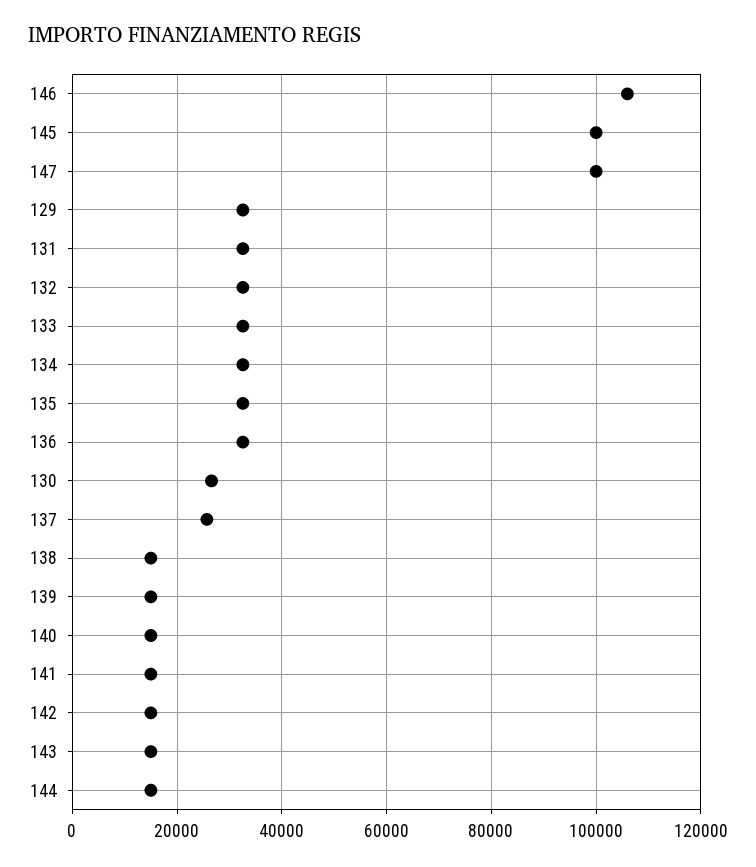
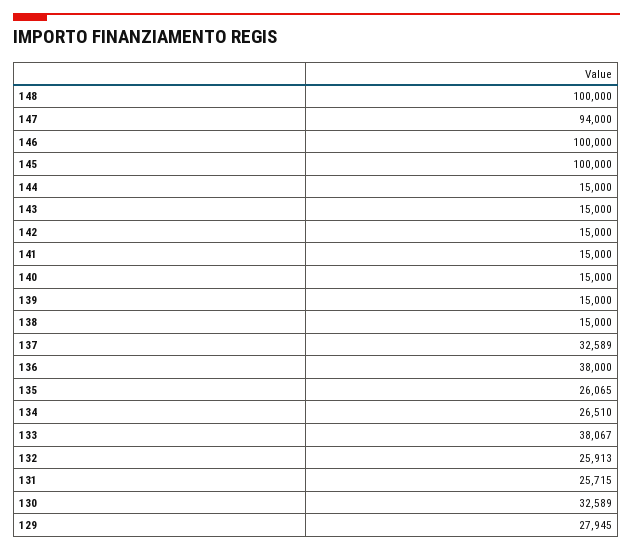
  {
-   "146": 106000,
+   "146": 100000,
    "145": 100000,
-   "147": 100000,
+   "147": 94000,
-   "129": 32000,
+   "129": 27945,
-   "131": 32000,
+   "131": 25715,
-   "132": 32000,
+   "132": 25913,
-   "133": 32000,
+   "133": 38067,
-   "134": 32000,
+   "134": 26510,
-   "135": 32000,
+   "135": 26065,
-   "136": 32000,
+   "136": 38000,
-   "130": 26000,
+   "130": 32589,
-   "137": 26000,
+   "137": 32589,
    "138": 15000,
    "139": 15000,
    "140": 15000,
    "141": 15000,
    "142": 15000,
    "143": 15000,
-   "144": 15000
+   "144": 15000,
+   "148": 100000
  }

